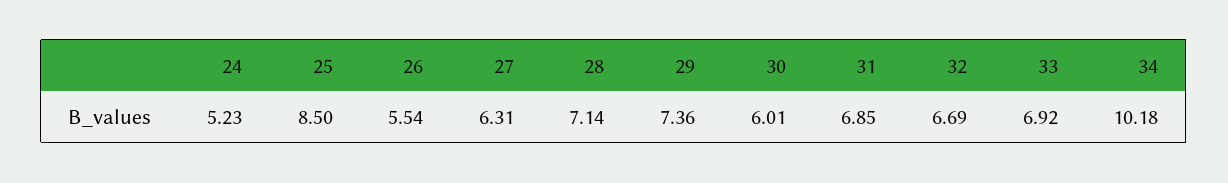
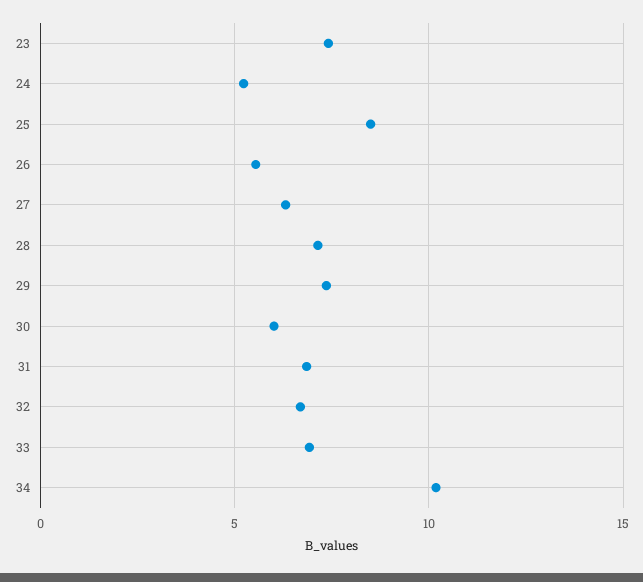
  {
    "24": 5.23,
    "25": 8.5,
    "26": 5.54,
    "27": 6.31,
    "28": 7.14,
    "29": 7.36,
    "30": 6.01,
    "31": 6.85,
    "32": 6.69,
    "33": 6.92,
-   "34": 10.18
+   "34": 10.18,
+   "23": 7.5
  }

